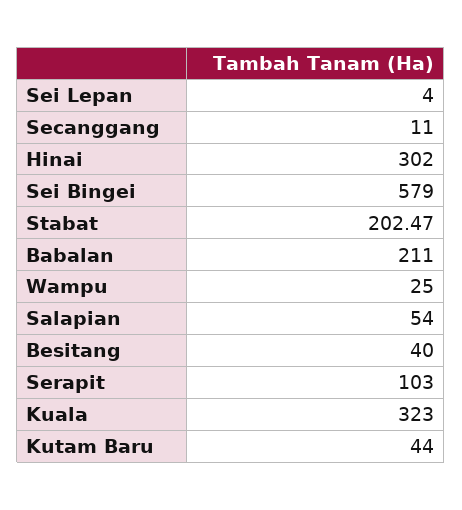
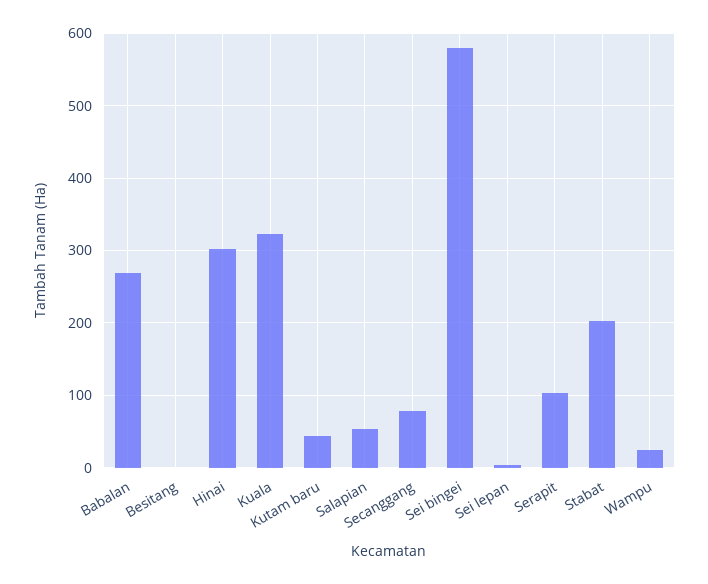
  {
    "Sei Lepan": 4,
-   "Secanggang": 11,
+   "Secanggang": 80,
    "Hinai": 302,
    "Sei Bingei": 579,
    "Stabat": 202.47,
-   "Babalan": 211,
+   "Babalan": 270,
    "Wampu": 25,
    "Salapian": 54,
-   "Besitang": 40,
+   "Besitang": 0,
    "Serapit": 103,
    "Kuala": 323,
    "Kutam Baru": 44
  }

